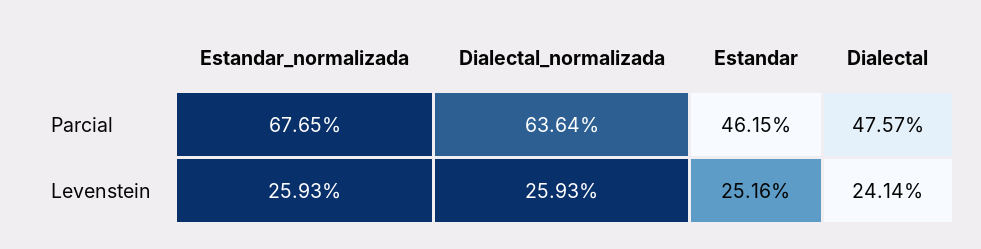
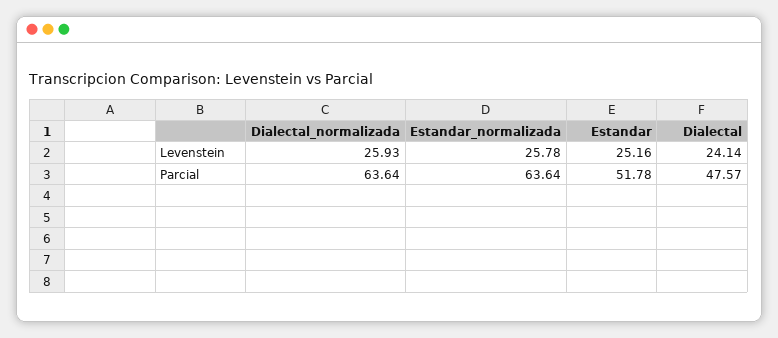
  {
    "Estandar_normalizada": {
-     "Parcial": 67.65,
+     "Parcial": 63.64,
-     "Levenstein": 25.93
+     "Levenstein": 25.78
    },
    "Dialectal_normalizada": {
      "Parcial": 63.64,
      "Levenstein": 25.93
    },
    "Estandar": {
-     "Parcial": 46.15,
+     "Parcial": 51.78,
      "Levenstein": 25.16
    },
    "Dialectal": {
      "Parcial": 47.57,
      "Levenstein": 24.14
    }
  }

